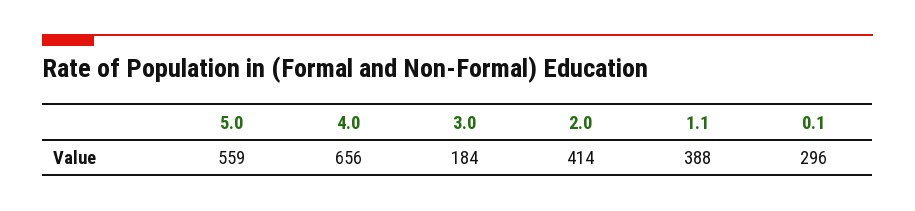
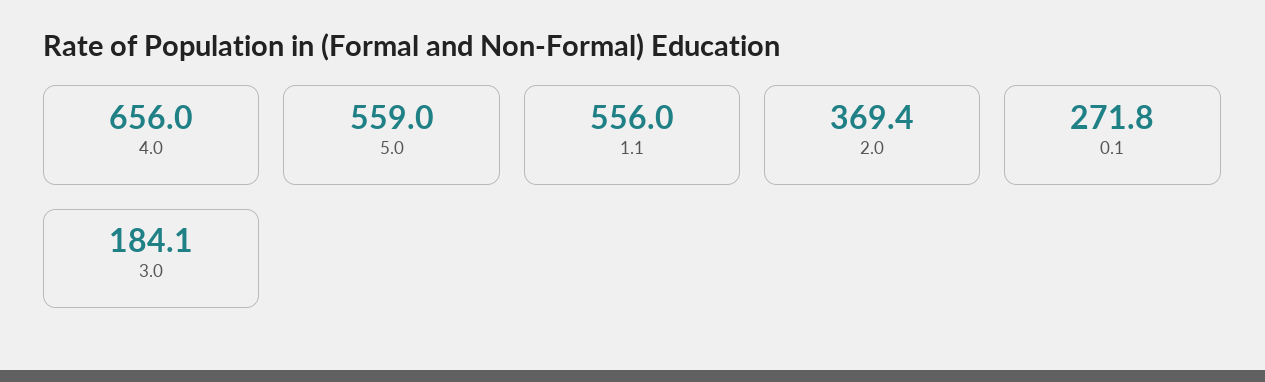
  {
    "5.0": 559,
    "4.0": 656,
    "3.0": 184.1,
-   "2.0": 414,
+   "2.0": 369.4,
-   "1.1": 388,
+   "1.1": 556,
-   "0.1": 296
+   "0.1": 271.8
  }

